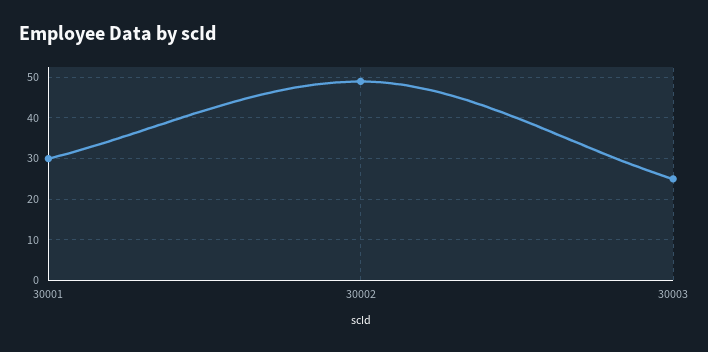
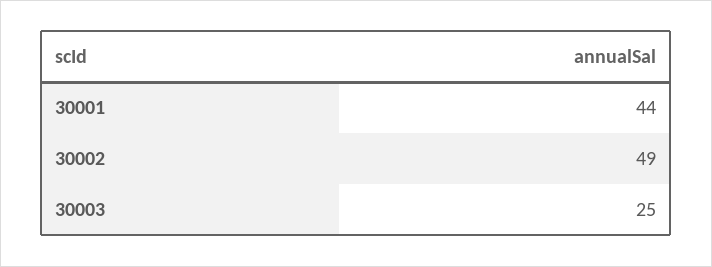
  {
-   "30001": 30,
+   "30001": 44,
    "30002": 49,
    "30003": 25
  }

